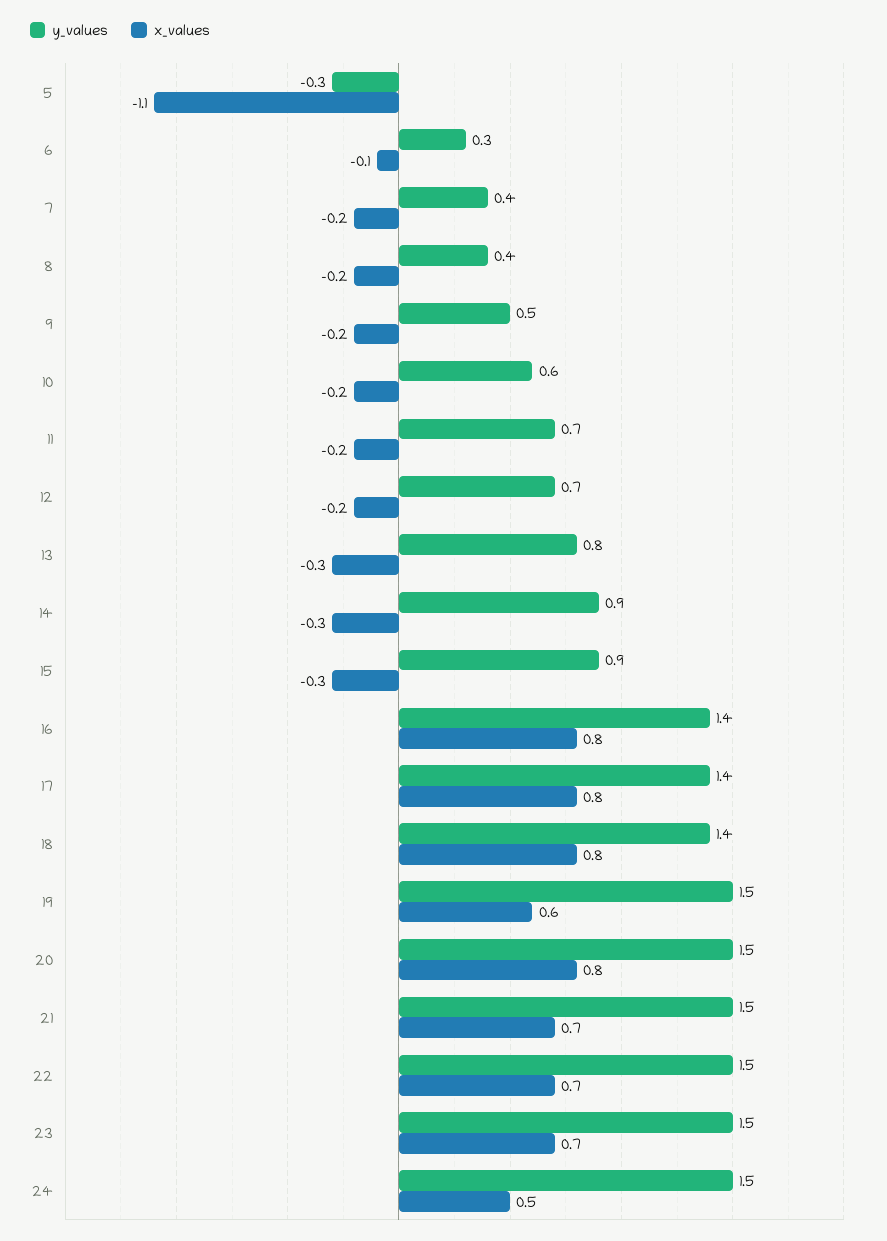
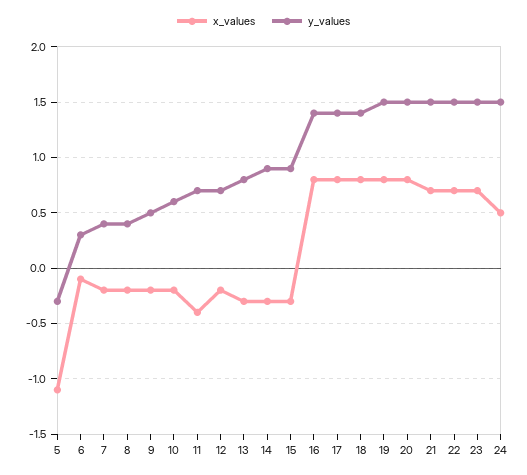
  {
    "y_values": {
      "5": -0.3,
      "6": 0.3,
      "7": 0.4,
      "8": 0.4,
      "9": 0.5,
      "10": 0.6,
      "11": 0.7,
      "12": 0.7,
      "13": 0.8,
      "14": 0.9,
      "15": 0.9,
      "16": 1.4,
      "17": 1.4,
      "18": 1.4,
      "19": 1.5,
      "20": 1.5,
      "21": 1.5,
      "22": 1.5,
      "23": 1.5,
      "24": 1.5
    },
    "x_values": {
      "5": -1.1,
      "6": -0.1,
      "7": -0.2,
      "8": -0.2,
      "9": -0.2,
      "10": -0.2,
-     "11": -0.2,
+     "11": -0.4,
      "12": -0.2,
      "13": -0.3,
      "14": -0.3,
      "15": -0.3,
      "16": 0.8,
      "17": 0.8,
      "18": 0.8,
-     "19": 0.6,
+     "19": 0.8,
      "20": 0.8,
      "21": 0.7,
      "22": 0.7,
      "23": 0.7,
      "24": 0.5
    }
  }

